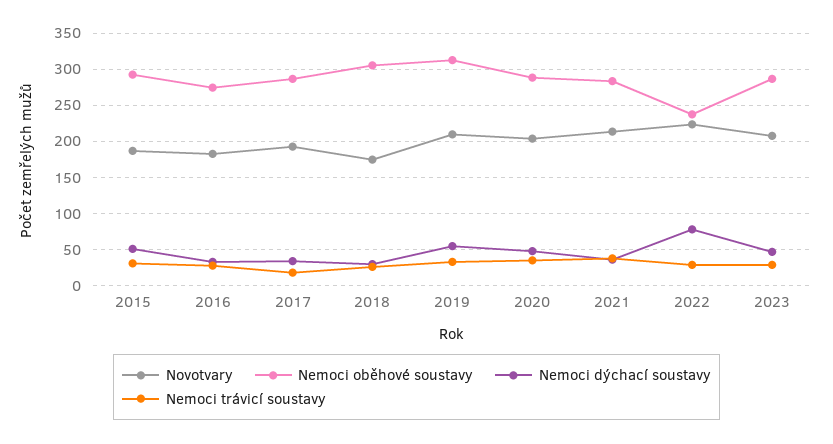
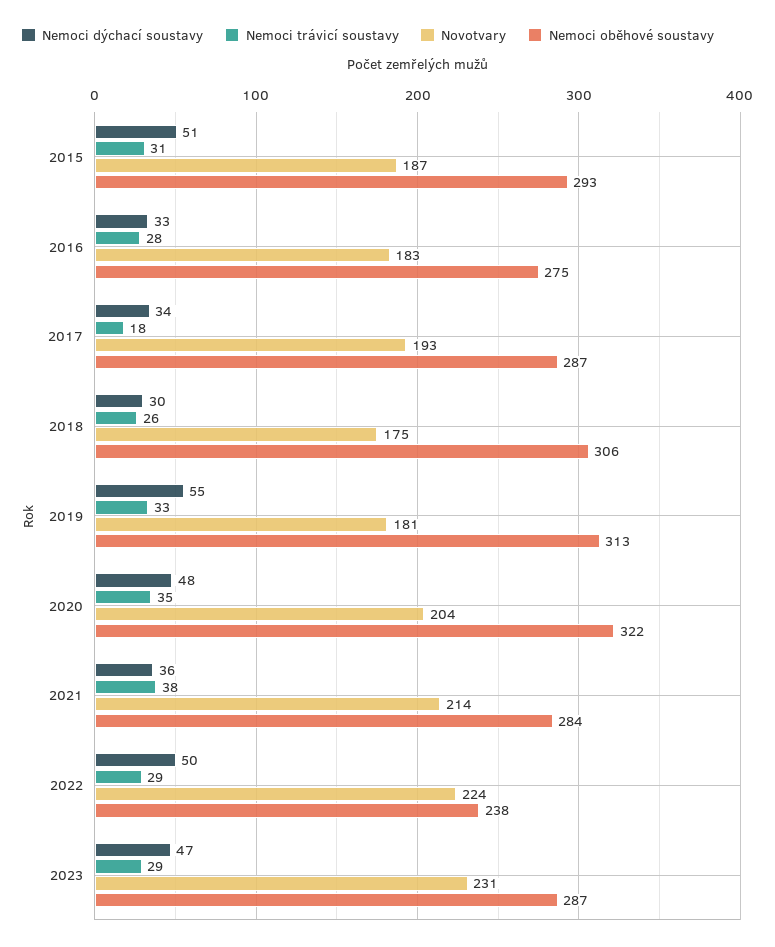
  {
    "Novotvary": {
      "2015": 187,
      "2016": 183,
      "2017": 193,
      "2018": 175,
-     "2019": 210,
+     "2019": 181,
      "2020": 204,
      "2021": 214,
      "2022": 224,
-     "2023": 210
+     "2023": 231
    },
    "Nemoci oběhové soustavy": {
      "2015": 293,
      "2016": 275,
      "2017": 287,
      "2018": 306,
      "2019": 313,
-     "2020": 290,
+     "2020": 322,
      "2021": 284,
      "2022": 238,
      "2023": 287
    },
    "Nemoci dýchací soustavy": {
      "2015": 51,
      "2016": 33,
      "2017": 34,
      "2018": 30,
      "2019": 55,
      "2020": 48,
      "2021": 36,
-     "2022": 80,
+     "2022": 50,
      "2023": 47
    },
    "Nemoci trávicí soustavy": {
      "2015": 31,
      "2016": 28,
      "2017": 18,
      "2018": 26,
      "2019": 33,
      "2020": 35,
      "2021": 38,
      "2022": 29,
      "2023": 29
    }
  }

